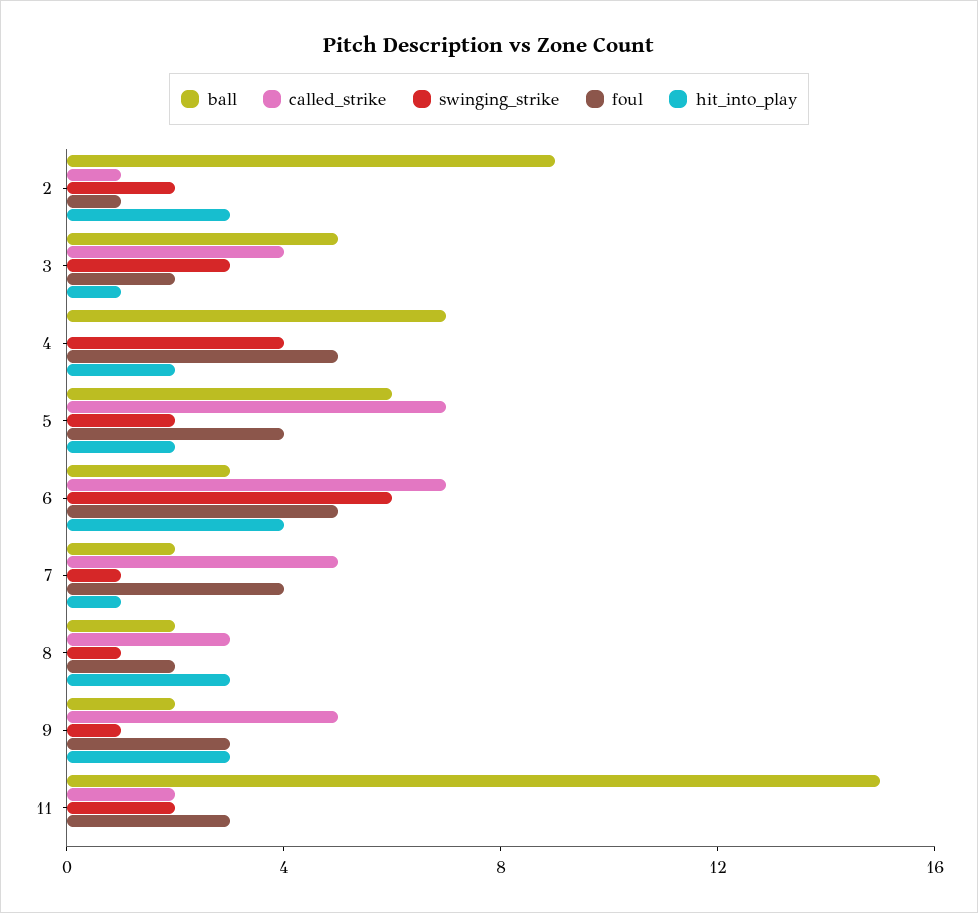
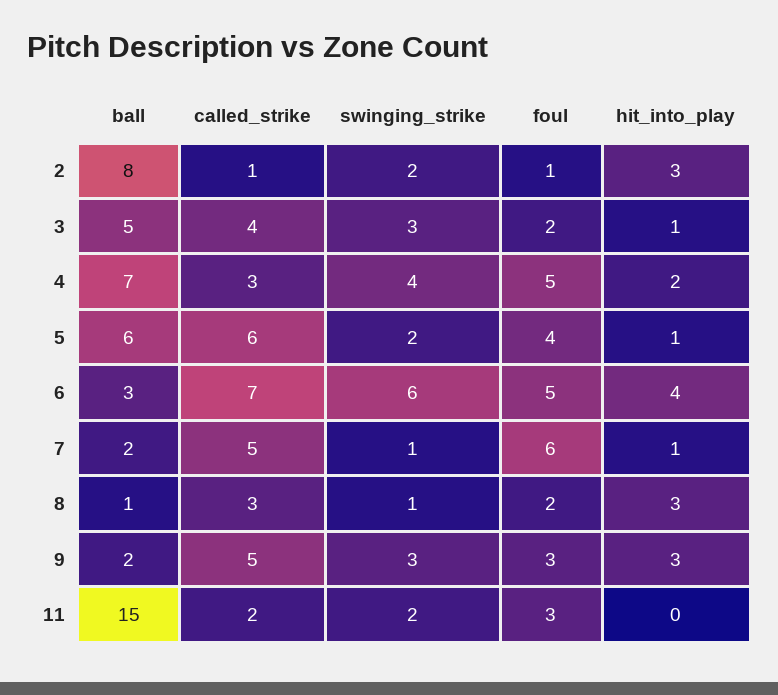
  {
    "ball": {
-     "2": 9,
+     "2": 8,
      "3": 5,
      "4": 7,
      "5": 6,
      "6": 3,
      "7": 2,
-     "8": 2,
+     "8": 1,
      "9": 2,
      "11": 15
    },
    "called_strike": {
      "2": 1,
      "3": 4,
-     "4": 0,
+     "4": 3,
-     "5": 7,
+     "5": 6,
      "6": 7,
      "7": 5,
      "8": 3,
      "9": 5,
      "11": 2
    },
    "swinging_strike": {
      "2": 2,
      "3": 3,
      "4": 4,
      "5": 2,
      "6": 6,
      "7": 1,
      "8": 1,
-     "9": 1,
+     "9": 3,
      "11": 2
    },
    "foul": {
      "2": 1,
      "3": 2,
      "4": 5,
      "5": 4,
      "6": 5,
-     "7": 4,
+     "7": 6,
      "8": 2,
      "9": 3,
      "11": 3
    },
    "hit_into_play": {
      "2": 3,
      "3": 1,
      "4": 2,
-     "5": 2,
+     "5": 1,
      "6": 4,
      "7": 1,
      "8": 3,
      "9": 3,
      "11": 0
    }
  }

